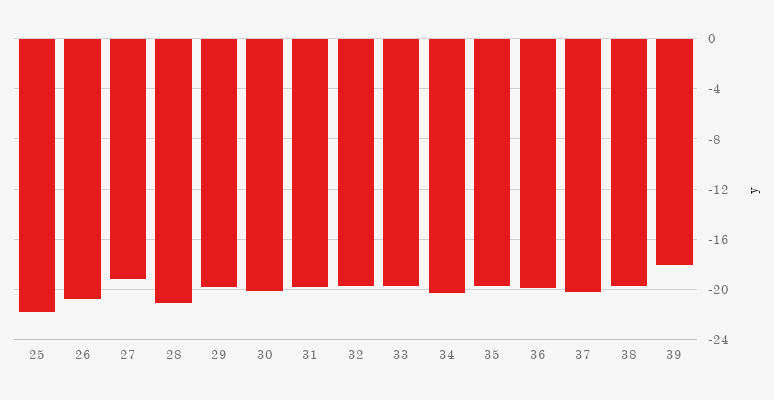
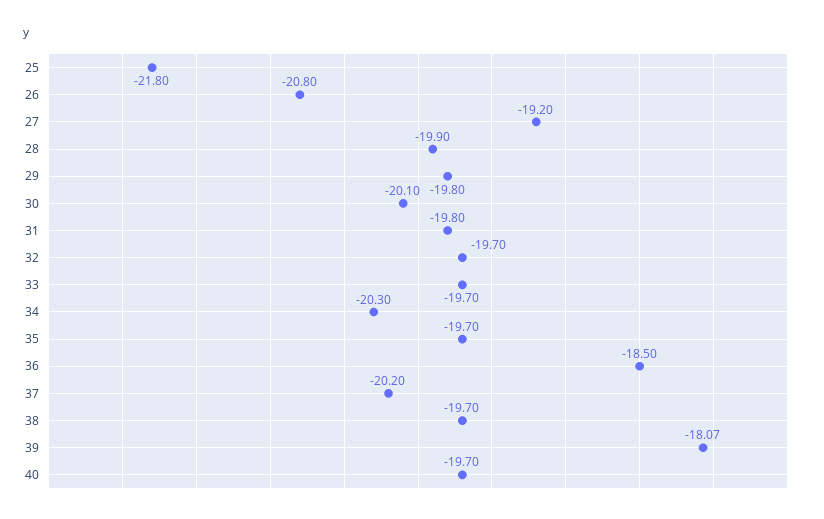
  {
    "25": -21.8,
    "26": -20.8,
    "27": -19.2,
-   "28": -21,
+   "28": -19.9,
    "29": -19.8,
    "30": -20.1,
    "31": -19.8,
    "32": -19.7,
    "33": -19.7,
    "34": -20.3,
    "35": -19.7,
-   "36": -20,
+   "36": -18.5,
    "37": -20.2,
    "38": -19.7,
-   "39": -18.07
+   "39": -18.07,
+   "40": -19.7
  }

